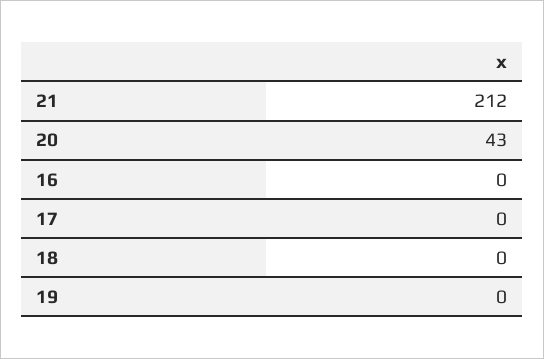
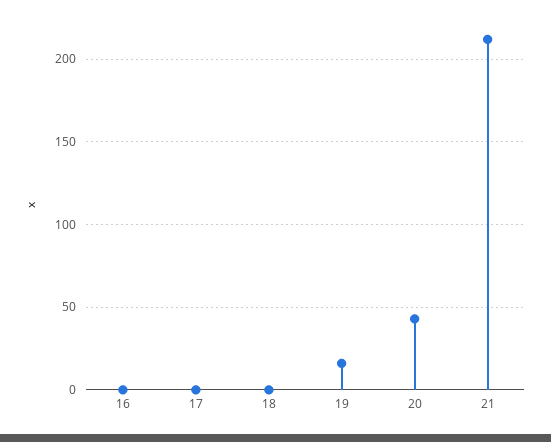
  {
    "21": 212,
    "20": 43,
    "16": 0,
    "17": 0,
    "18": 0,
-   "19": 0
+   "19": 15
  }

